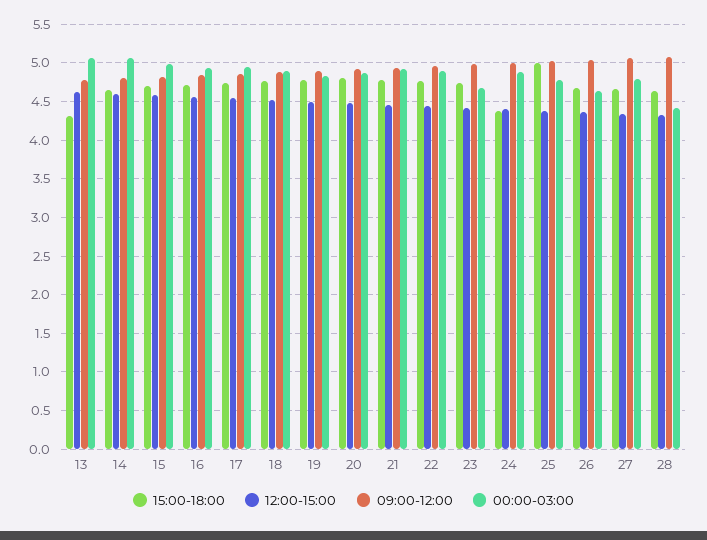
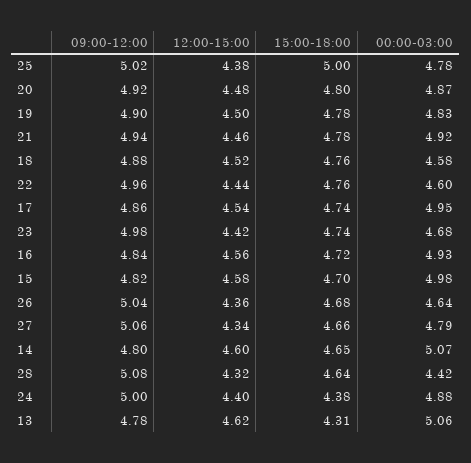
  {
    "15:00-18:00": {
      "13": 4.31,
      "14": 4.65,
      "15": 4.7,
      "16": 4.72,
      "17": 4.74,
      "18": 4.76,
      "19": 4.78,
      "20": 4.8,
      "21": 4.78,
      "22": 4.76,
      "23": 4.74,
      "24": 4.38,
      "25": 5,
      "26": 4.68,
      "27": 4.66,
      "28": 4.64
    },
    "12:00-15:00": {
      "13": 4.62,
      "14": 4.6,
      "15": 4.58,
      "16": 4.56,
      "17": 4.54,
      "18": 4.52,
      "19": 4.5,
      "20": 4.48,
      "21": 4.46,
      "22": 4.44,
      "23": 4.42,
      "24": 4.4,
      "25": 4.38,
      "26": 4.36,
      "27": 4.34,
      "28": 4.32
    },
    "09:00-12:00": {
      "13": 4.78,
      "14": 4.8,
      "15": 4.82,
      "16": 4.84,
      "17": 4.86,
      "18": 4.88,
      "19": 4.9,
      "20": 4.92,
      "21": 4.94,
      "22": 4.96,
      "23": 4.98,
      "24": 5,
      "25": 5.02,
      "26": 5.04,
      "27": 5.06,
      "28": 5.08
    },
    "00:00-03:00": {
      "13": 5.06,
      "14": 5.07,
      "15": 4.98,
      "16": 4.93,
      "17": 4.95,
-     "18": 4.9,
+     "18": 4.58,
      "19": 4.83,
      "20": 4.87,
      "21": 4.92,
-     "22": 4.9,
+     "22": 4.6,
      "23": 4.68,
      "24": 4.88,
      "25": 4.78,
      "26": 4.64,
      "27": 4.79,
      "28": 4.42
    }
  }

